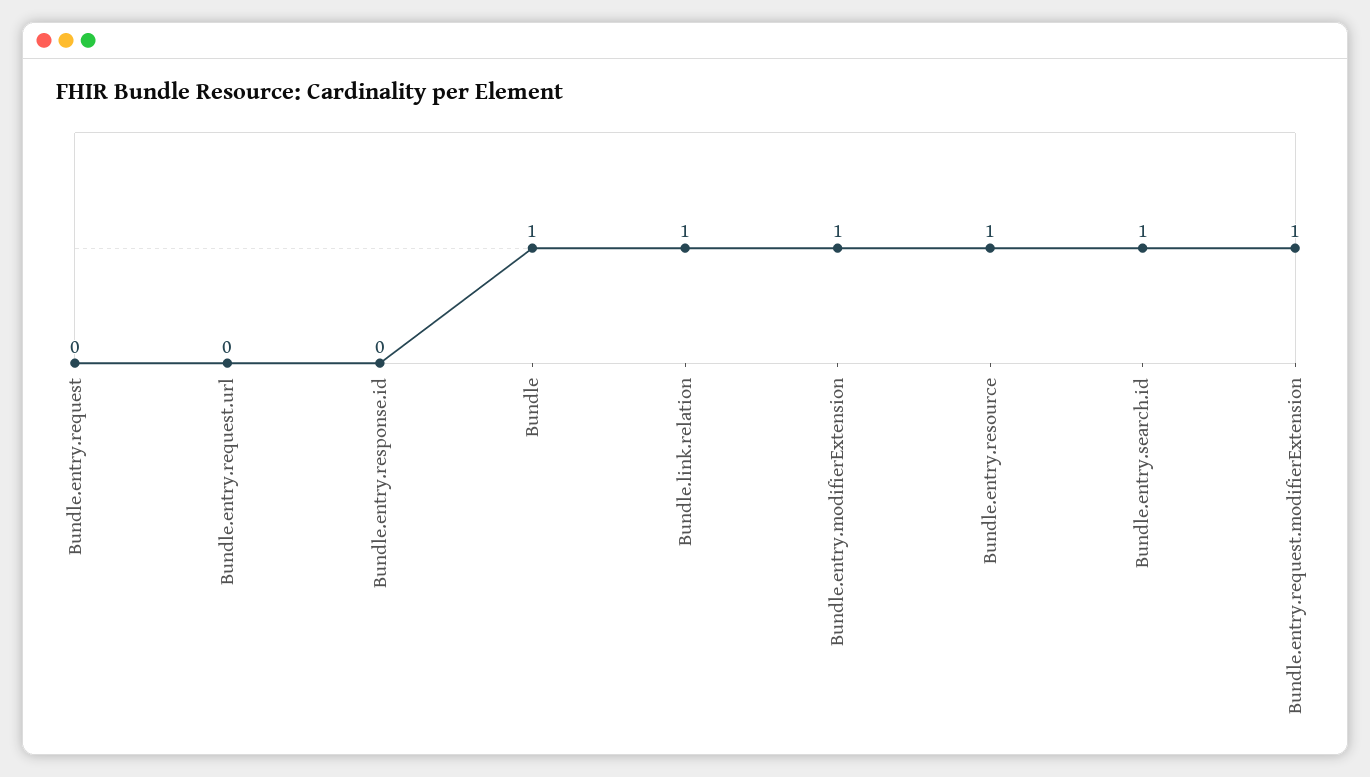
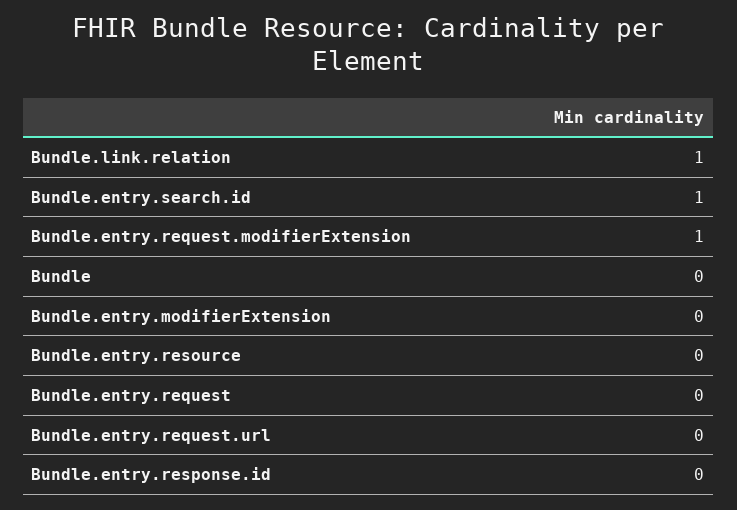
  {
    "Bundle.entry.request": 0,
    "Bundle.entry.request.url": 0,
    "Bundle.entry.response.id": 0,
-   "Bundle": 1,
+   "Bundle": 0,
    "Bundle.link.relation": 1,
-   "Bundle.entry.modifierExtension": 1,
+   "Bundle.entry.modifierExtension": 0,
-   "Bundle.entry.resource": 1,
+   "Bundle.entry.resource": 0,
    "Bundle.entry.search.id": 1,
    "Bundle.entry.request.modifierExtension": 1
  }

